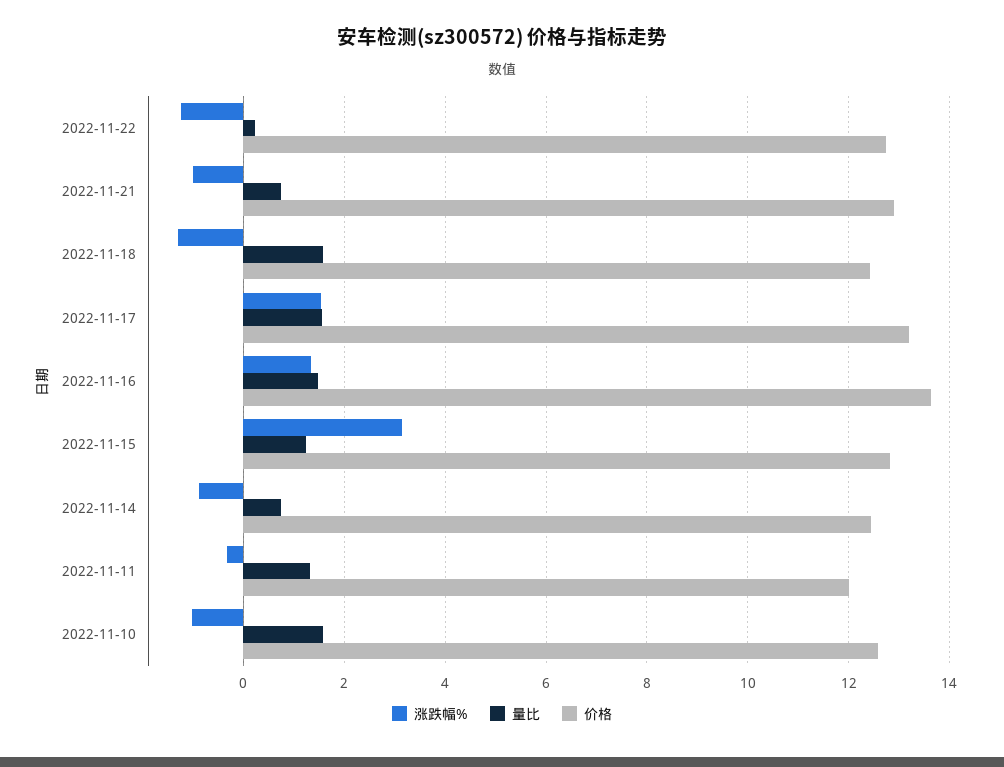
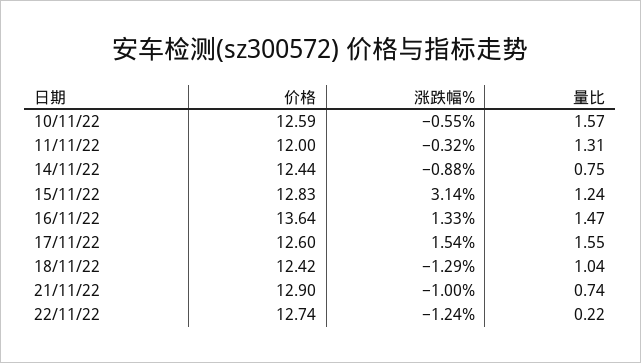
  {
    "涨跌幅%": {
      "2022-11-22": -1.24,
      "2022-11-21": -1,
      "2022-11-18": -1.29,
      "2022-11-17": 1.54,
      "2022-11-16": 1.33,
      "2022-11-15": 3.14,
      "2022-11-14": -0.88,
      "2022-11-11": -0.32,
-     "2022-11-10": -1
+     "2022-11-10": -0.55
    },
    "量比": {
      "2022-11-22": 0.22,
      "2022-11-21": 0.74,
-     "2022-11-18": 1.6,
+     "2022-11-18": 1.04,
      "2022-11-17": 1.55,
      "2022-11-16": 1.47,
      "2022-11-15": 1.24,
      "2022-11-14": 0.75,
      "2022-11-11": 1.31,
      "2022-11-10": 1.57
    },
    "价格": {
      "2022-11-22": 12.74,
      "2022-11-21": 12.9,
      "2022-11-18": 12.42,
-     "2022-11-17": 13.2,
+     "2022-11-17": 12.6,
      "2022-11-16": 13.64,
      "2022-11-15": 12.83,
      "2022-11-14": 12.44,
      "2022-11-11": 12,
      "2022-11-10": 12.59
    }
  }

